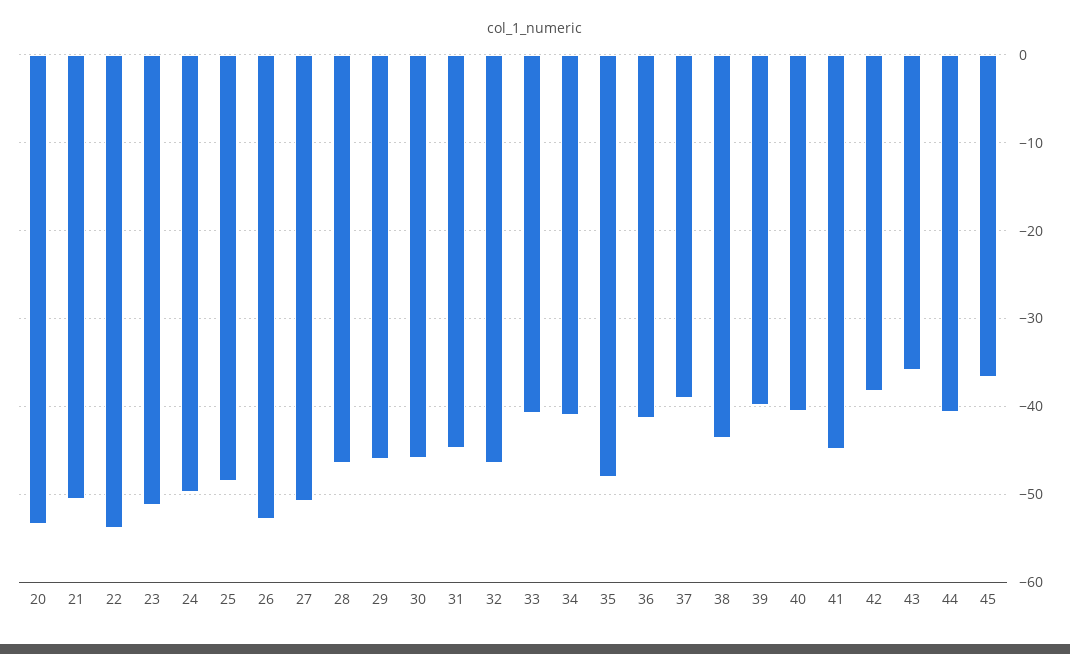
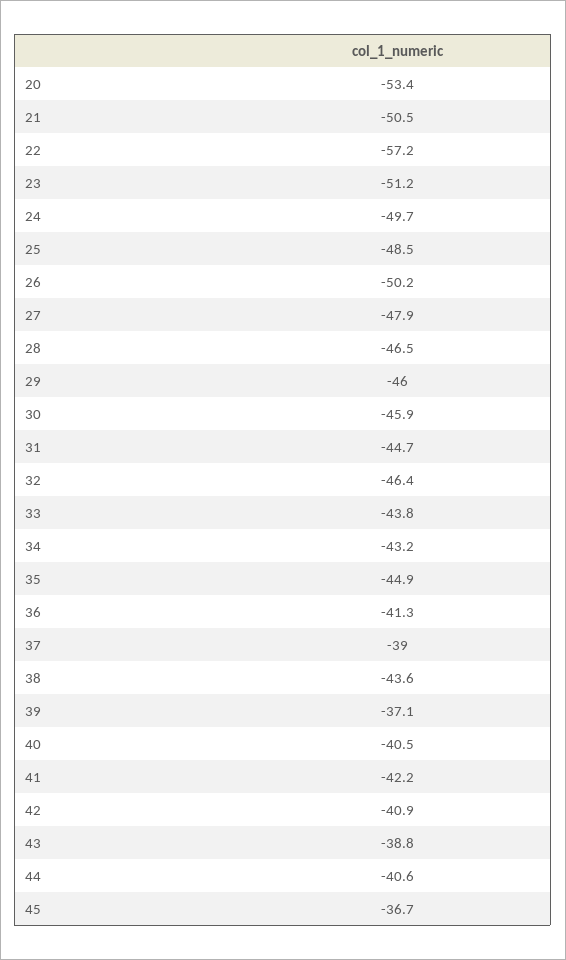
  {
    "20": -53.4,
    "21": -50.5,
-   "22": -54,
+   "22": -57.2,
    "23": -51.2,
    "24": -49.7,
    "25": -48.5,
-   "26": -53,
+   "26": -50.2,
-   "27": -51,
+   "27": -47.9,
    "28": -46.5,
    "29": -46,
    "30": -45.9,
    "31": -44.7,
    "32": -46.4,
-   "33": -41,
+   "33": -43.8,
-   "34": -41,
+   "34": -43.2,
-   "35": -48,
+   "35": -44.9,
    "36": -41.3,
    "37": -39,
    "38": -43.6,
-   "39": -40,
+   "39": -37.1,
    "40": -40.5,
-   "41": -45,
+   "41": -42.2,
-   "42": -38,
+   "42": -40.9,
-   "43": -36,
+   "43": -38.8,
    "44": -40.6,
    "45": -36.7
  }

